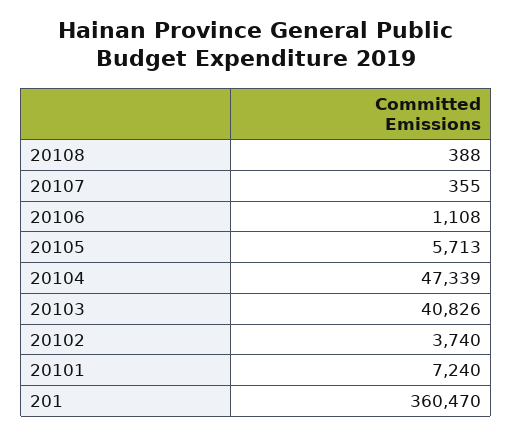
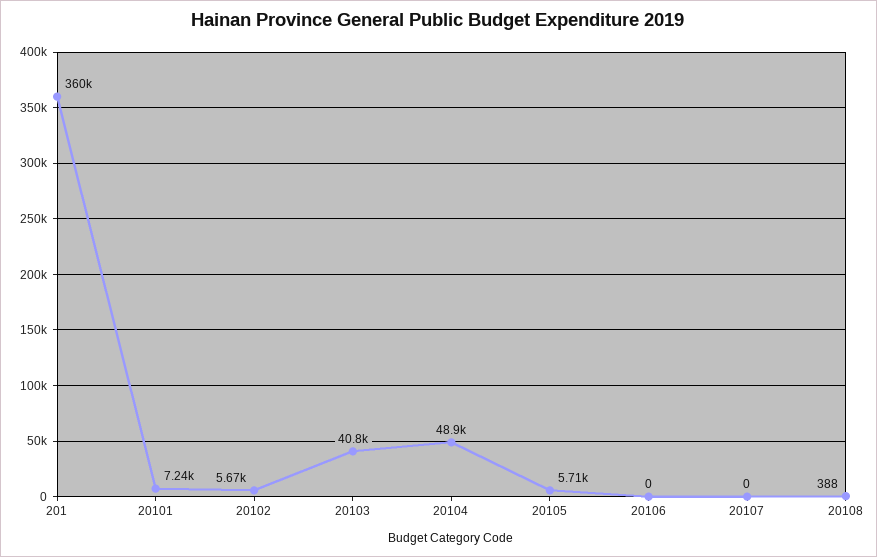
  {
    "20108": 388,
-   "20107": 355,
+   "20107": 0,
-   "20106": 1108,
+   "20106": 0,
    "20105": 5713,
-   "20104": 47339,
+   "20104": 48900,
    "20103": 40826,
-   "20102": 3740,
+   "20102": 5670,
    "20101": 7240,
    "201": 360470
  }

